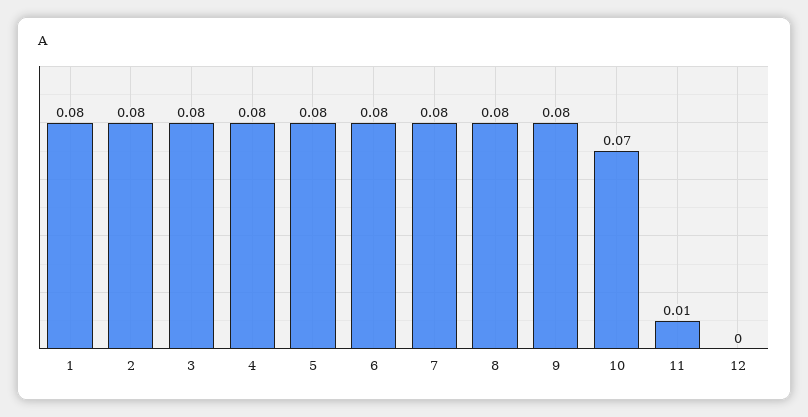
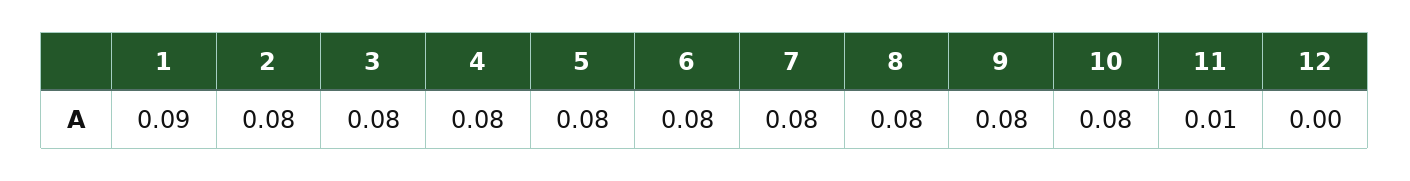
  {
-   "1": 0.08,
+   "1": 0.09,
    "2": 0.08,
    "3": 0.08,
    "4": 0.08,
    "5": 0.08,
    "6": 0.08,
    "7": 0.08,
    "8": 0.08,
    "9": 0.08,
-   "10": 0.07,
+   "10": 0.08,
    "11": 0.01,
    "12": 0
  }

